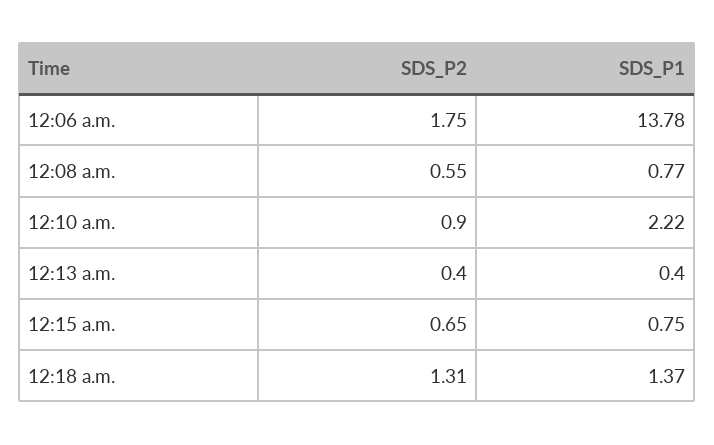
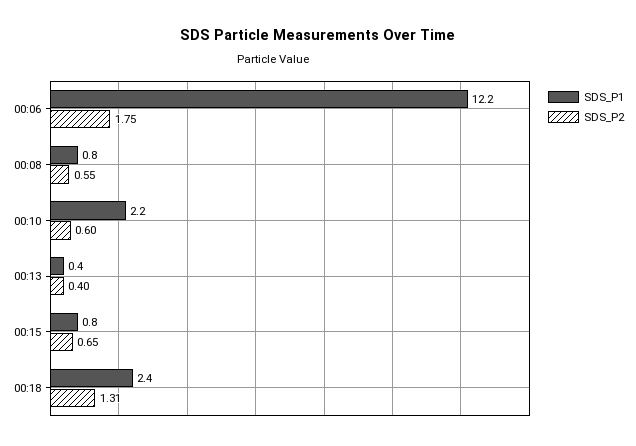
  {
    "SDS_P2": {
      "12:06 a.m.": 1.75,
      "12:08 a.m.": 0.55,
-     "12:10 a.m.": 0.9,
+     "12:10 a.m.": 0.6,
      "12:13 a.m.": 0.4,
      "12:15 a.m.": 0.65,
      "12:18 a.m.": 1.31
    },
    "SDS_P1": {
-     "12:06 a.m.": 13.78,
+     "12:06 a.m.": 12.2,
      "12:08 a.m.": 0.77,
      "12:10 a.m.": 2.22,
      "12:13 a.m.": 0.4,
      "12:15 a.m.": 0.75,
-     "12:18 a.m.": 1.37
+     "12:18 a.m.": 2.4
    }
  }

